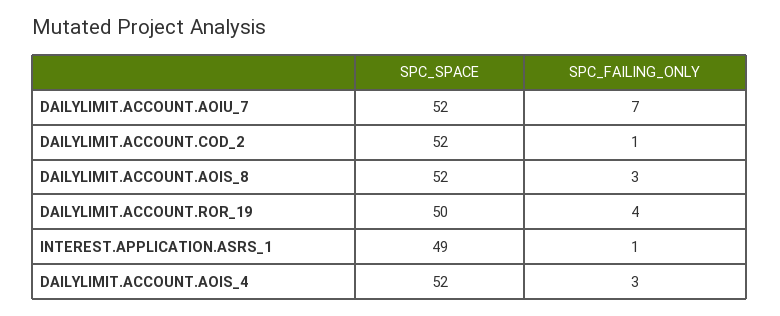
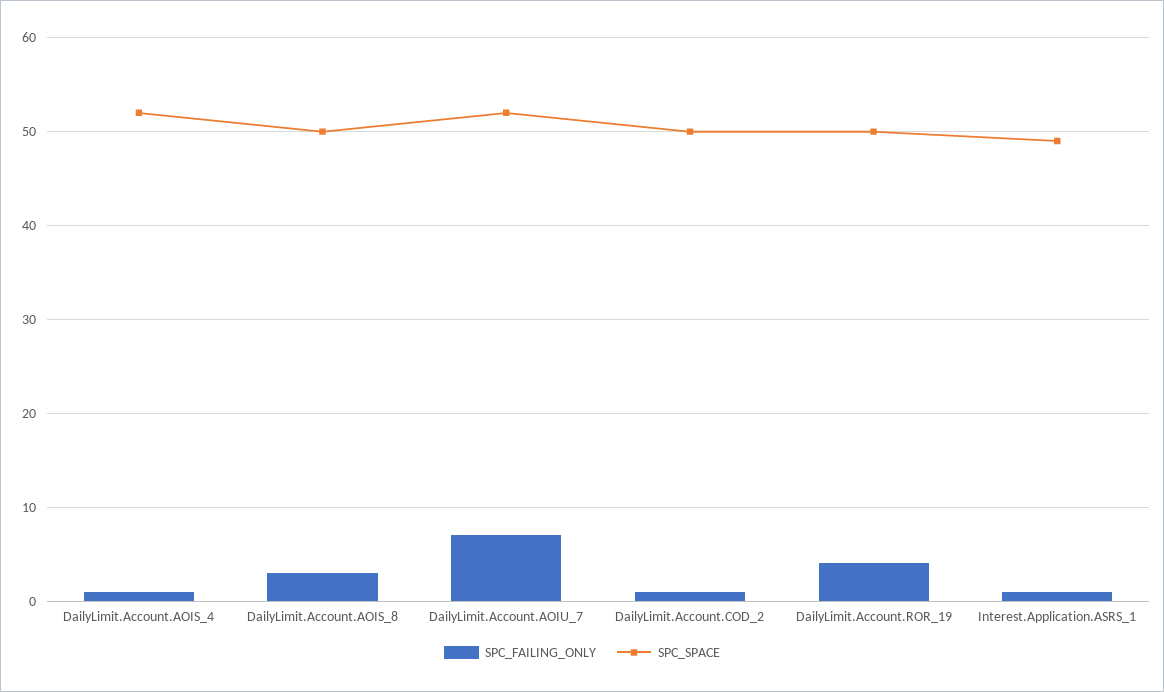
  {
    "SPC_SPACE": {
      "DAILYLIMIT.ACCOUNT.AOIU_7": 52,
-     "DAILYLIMIT.ACCOUNT.COD_2": 52,
+     "DAILYLIMIT.ACCOUNT.COD_2": 50,
-     "DAILYLIMIT.ACCOUNT.AOIS_8": 52,
+     "DAILYLIMIT.ACCOUNT.AOIS_8": 50,
      "DAILYLIMIT.ACCOUNT.ROR_19": 50,
      "INTEREST.APPLICATION.ASRS_1": 49,
      "DAILYLIMIT.ACCOUNT.AOIS_4": 52
    },
    "SPC_FAILING_ONLY": {
      "DAILYLIMIT.ACCOUNT.AOIU_7": 7,
      "DAILYLIMIT.ACCOUNT.COD_2": 1,
      "DAILYLIMIT.ACCOUNT.AOIS_8": 3,
      "DAILYLIMIT.ACCOUNT.ROR_19": 4,
      "INTEREST.APPLICATION.ASRS_1": 1,
-     "DAILYLIMIT.ACCOUNT.AOIS_4": 3
+     "DAILYLIMIT.ACCOUNT.AOIS_4": 1
    }
  }

